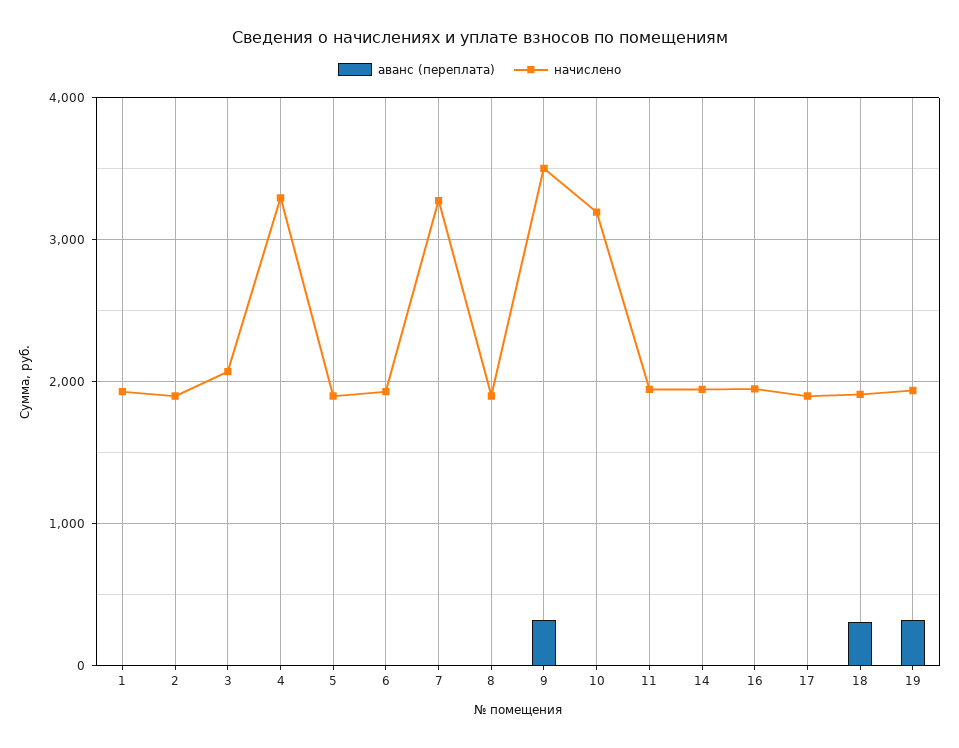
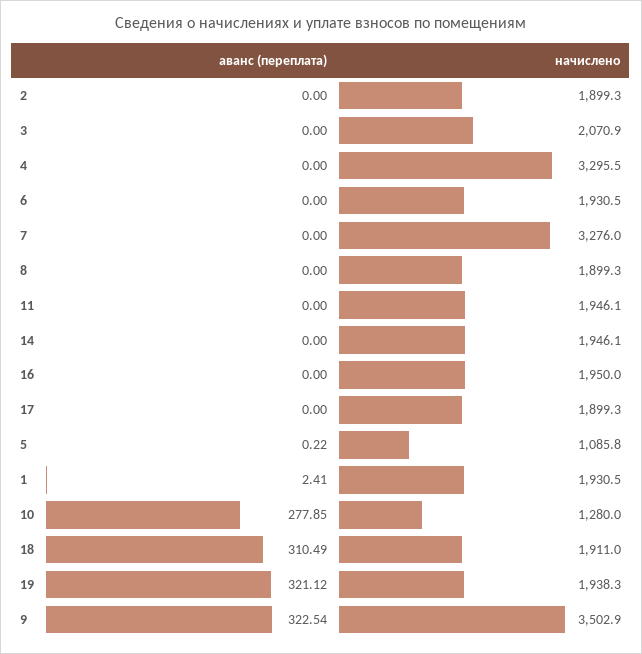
  {
    "аванс (переплата)": {
      "1": 2.41,
      "2": 0,
      "3": 0,
      "4": 0,
      "5": 0.22,
      "6": 0,
      "7": 0,
      "8": 0,
      "9": 322.54,
-     "10": 0,
+     "10": 277.85,
      "11": 0,
      "14": 0,
      "16": 0,
      "17": 0,
      "18": 310.49,
      "19": 321.12
    },
    "начислено": {
      "1": 1930.5,
      "2": 1899.3,
      "3": 2070.9,
      "4": 3295.5,
-     "5": 1900,
+     "5": 1085.8,
      "6": 1930.5,
      "7": 3276,
      "8": 1899.3,
      "9": 3502.9,
-     "10": 3200,
+     "10": 1280,
      "11": 1946.1,
      "14": 1946.1,
      "16": 1950,
      "17": 1899.3,
      "18": 1911,
      "19": 1938.3
    }
  }

